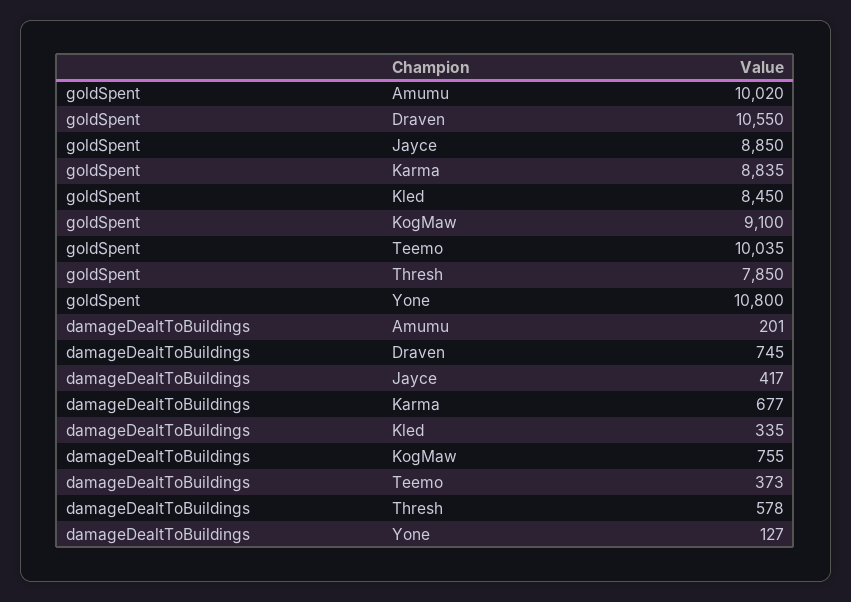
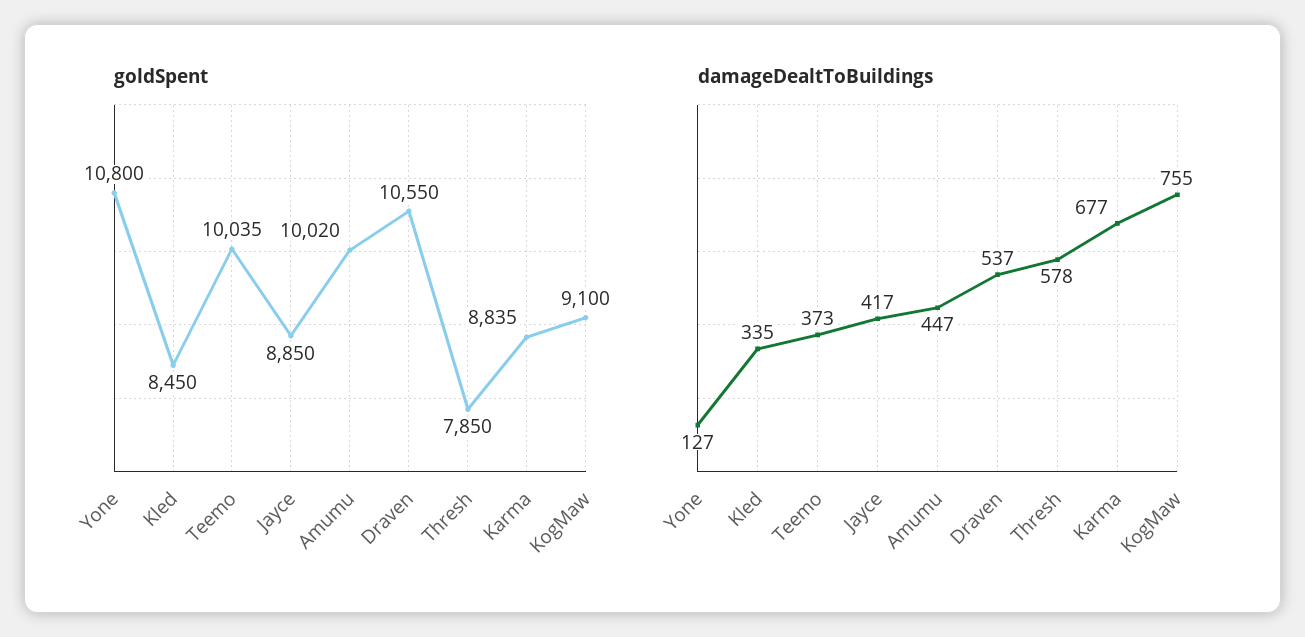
  {
    "goldSpent": {
      "Amumu": 10020,
      "Draven": 10550,
      "Jayce": 8850,
      "Karma": 8835,
      "Kled": 8450,
      "KogMaw": 9100,
      "Teemo": 10035,
      "Thresh": 7850,
      "Yone": 10800
    },
    "damageDealtToBuildings": {
-     "Amumu": 201,
+     "Amumu": 447,
-     "Draven": 745,
+     "Draven": 537,
      "Jayce": 417,
      "Karma": 677,
      "Kled": 335,
      "KogMaw": 755,
      "Teemo": 373,
      "Thresh": 578,
      "Yone": 127
    }
  }

